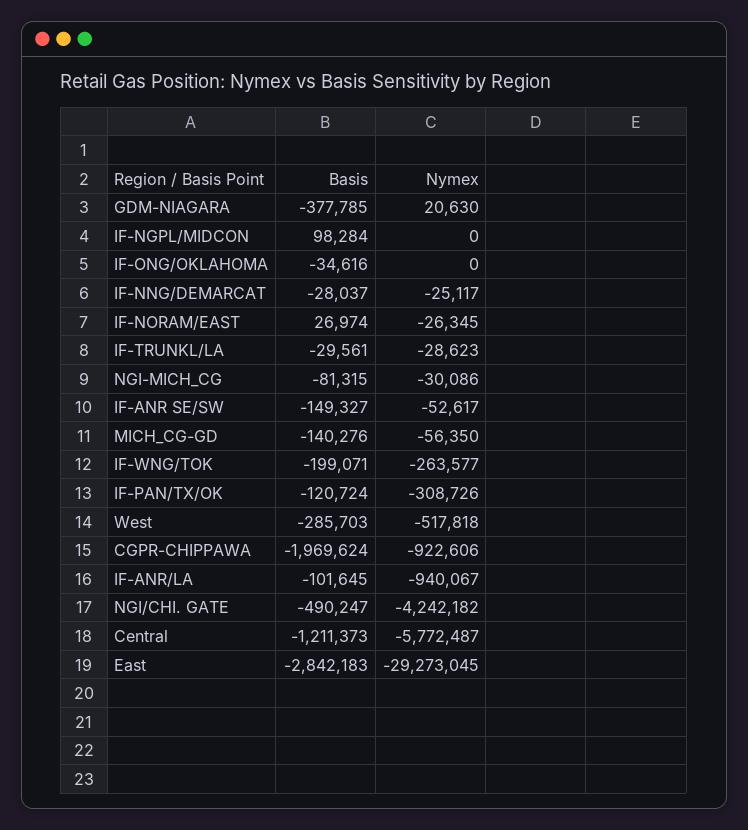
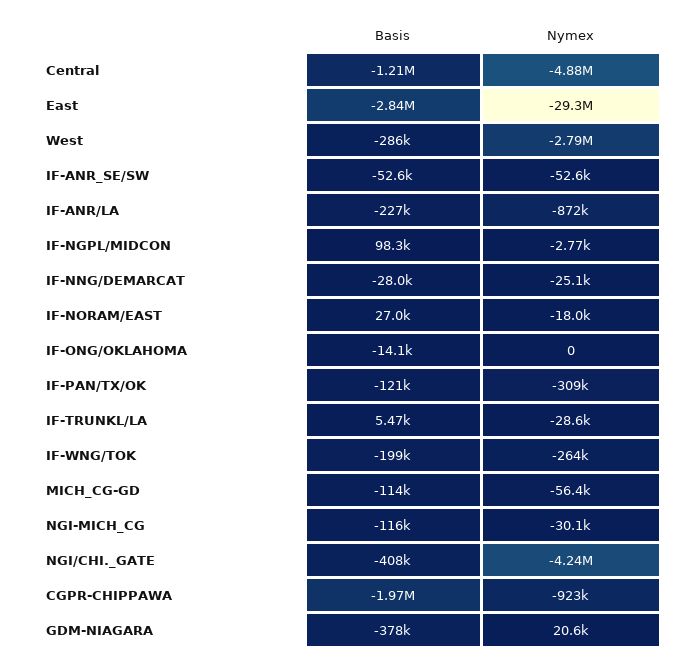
  {
    "Basis": {
      "GDM-NIAGARA": -377785,
      "IF-NGPL/MIDCON": 98284,
-     "IF-ONG/OKLAHOMA": -34616,
+     "IF-ONG/OKLAHOMA": -14100,
      "IF-NNG/DEMARCAT": -28037,
      "IF-NORAM/EAST": 26974,
-     "IF-TRUNKL/LA": -29561,
+     "IF-TRUNKL/LA": 5470,
-     "NGI-MICH_CG": -81315,
+     "NGI-MICH_CG": -116000,
-     "IF-ANR SE/SW": -149327,
+     "IF-ANR SE/SW": -52600,
-     "MICH_CG-GD": -140276,
+     "MICH_CG-GD": -114000,
      "IF-WNG/TOK": -199071,
      "IF-PAN/TX/OK": -120724,
      "West": -285703,
      "CGPR-CHIPPAWA": -1969624,
-     "IF-ANR/LA": -101645,
+     "IF-ANR/LA": -227000,
-     "NGI/CHI. GATE": -490247,
+     "NGI/CHI. GATE": -408000,
      "Central": -1211373,
      "East": -2842183
    },
    "Nymex": {
      "GDM-NIAGARA": 20630,
-     "IF-NGPL/MIDCON": 0,
+     "IF-NGPL/MIDCON": -2770,
      "IF-ONG/OKLAHOMA": 0,
      "IF-NNG/DEMARCAT": -25117,
-     "IF-NORAM/EAST": -26345,
+     "IF-NORAM/EAST": -18000,
      "IF-TRUNKL/LA": -28623,
      "NGI-MICH_CG": -30086,
      "IF-ANR SE/SW": -52617,
      "MICH_CG-GD": -56350,
      "IF-WNG/TOK": -263577,
      "IF-PAN/TX/OK": -308726,
-     "West": -517818,
+     "West": -2790000,
      "CGPR-CHIPPAWA": -922606,
-     "IF-ANR/LA": -940067,
+     "IF-ANR/LA": -872000,
      "NGI/CHI. GATE": -4242182,
-     "Central": -5772487,
+     "Central": -4880000,
      "East": -29273045
    }
  }

